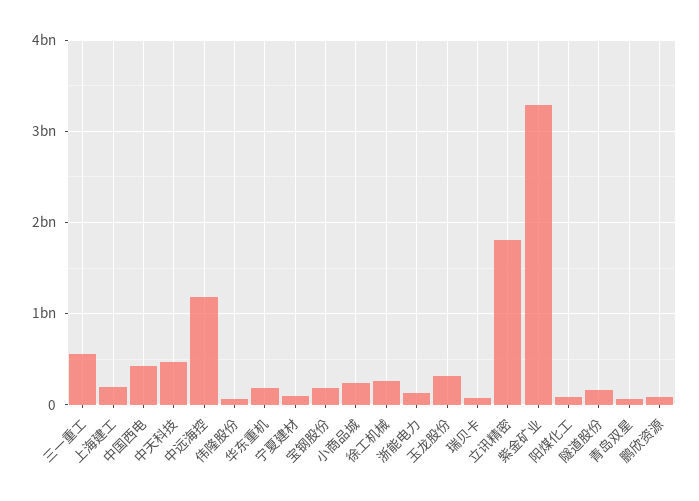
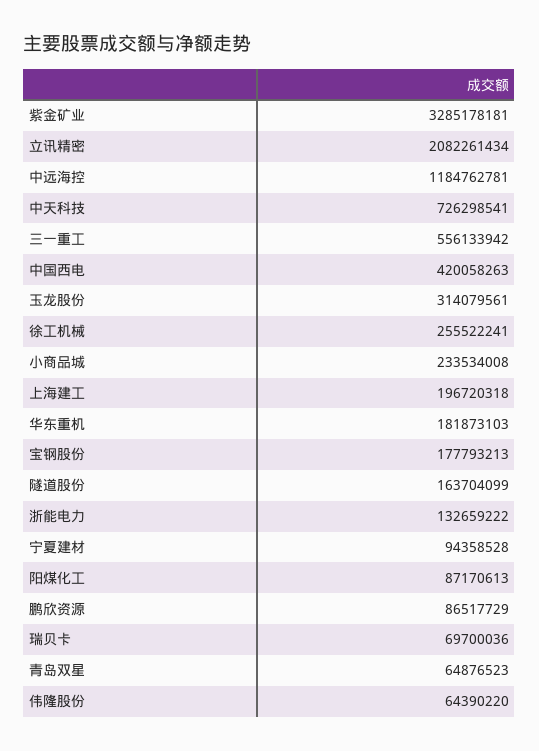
  {
    "三一重工": 556133942,
    "上海建工": 196720318,
    "中国西电": 420058263,
-   "中天科技": 500000000,
+   "中天科技": 726298541,
    "中远海控": 1184762781,
    "伟隆股份": 64390220,
    "华东重机": 181873103,
    "宁夏建材": 94358528,
    "宝钢股份": 177793213,
    "小商品城": 233534008,
    "徐工机械": 255522241,
    "浙能电力": 132659222,
    "玉龙股份": 314079561,
    "瑞贝卡": 69700036,
-   "立讯精密": 1800000000,
+   "立讯精密": 2082261434,
    "紫金矿业": 3285178181,
    "阳煤化工": 87170613,
    "隧道股份": 163704099,
    "青岛双星": 64876523,
    "鹏欣资源": 86517729
  }

